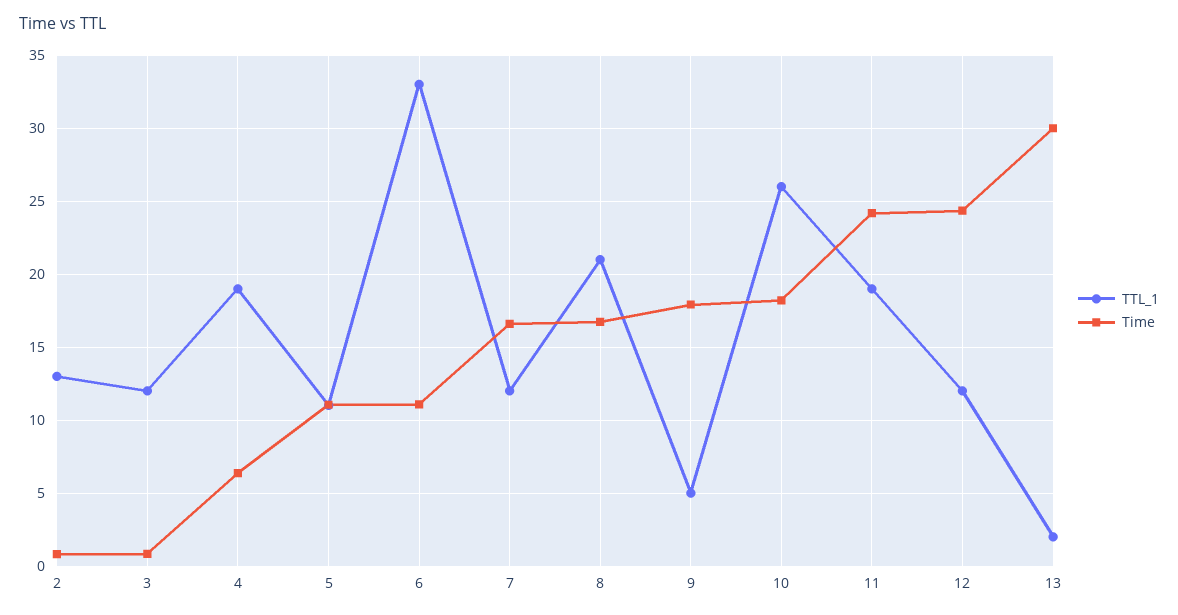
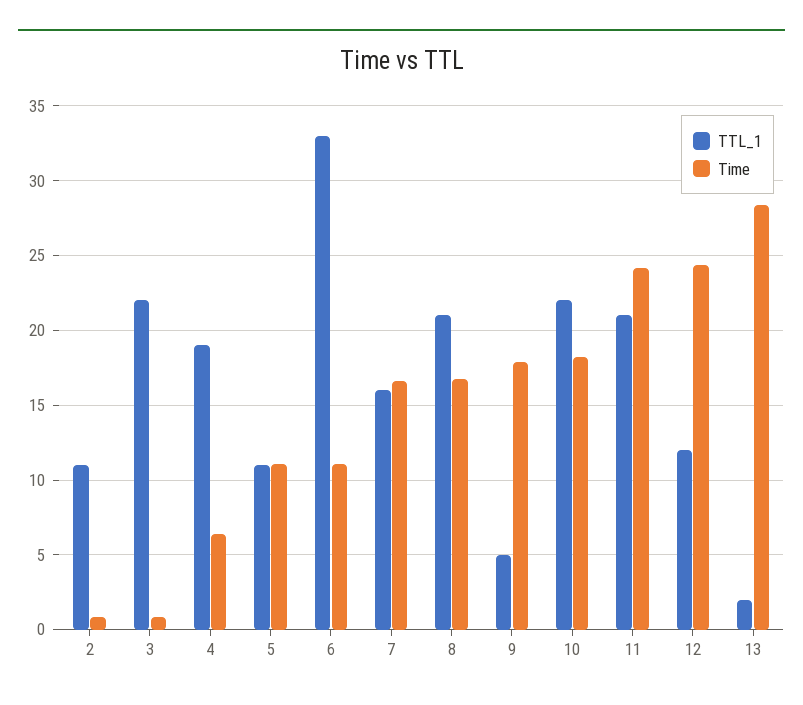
  {
    "TTL_1": {
-     "2": 13,
+     "2": 11,
-     "3": 12,
+     "3": 22,
      "4": 19,
      "5": 11,
      "6": 33,
-     "7": 12,
+     "7": 16,
      "8": 21,
      "9": 5,
-     "10": 26,
+     "10": 22,
-     "11": 19,
+     "11": 21,
      "12": 12,
      "13": 2
    },
    "Time": {
      "2": 1,
      "3": 1,
      "4": 6.5,
      "5": 11,
      "6": 11,
      "7": 16.5,
      "8": 16.5,
      "9": 18,
      "10": 18,
      "11": 24,
      "12": 24.5,
-     "13": 30
+     "13": 28.5
    }
  }

